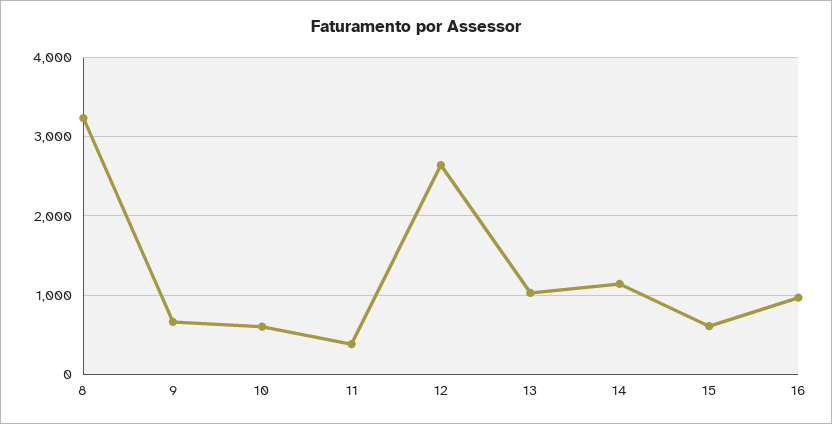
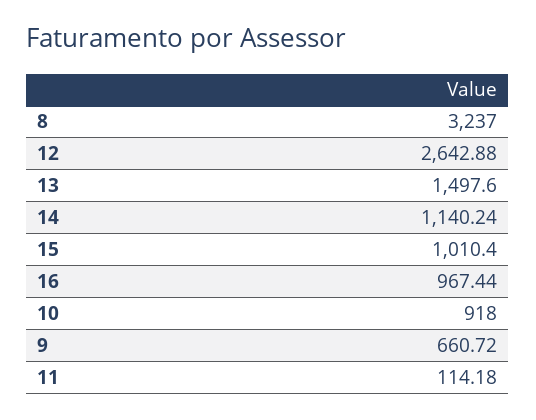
  {
    "8": 3237,
    "9": 660.72,
-   "10": 600,
+   "10": 918,
-   "11": 400,
+   "11": 114.18,
    "12": 2642.88,
-   "13": 1000,
+   "13": 1497.6,
    "14": 1140.24,
-   "15": 600,
+   "15": 1010.4,
    "16": 967.44
  }

